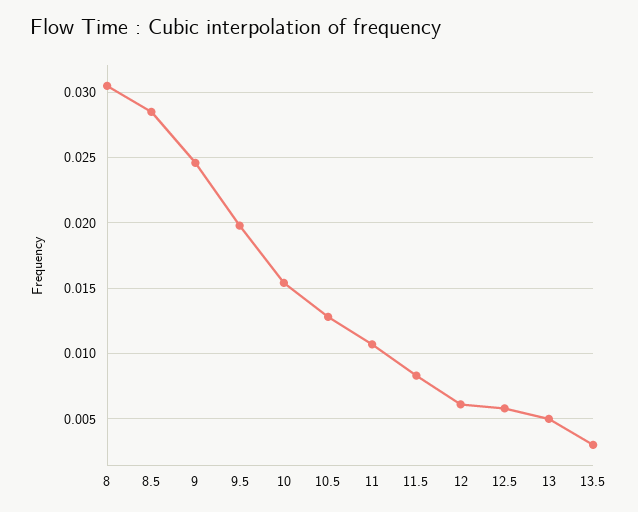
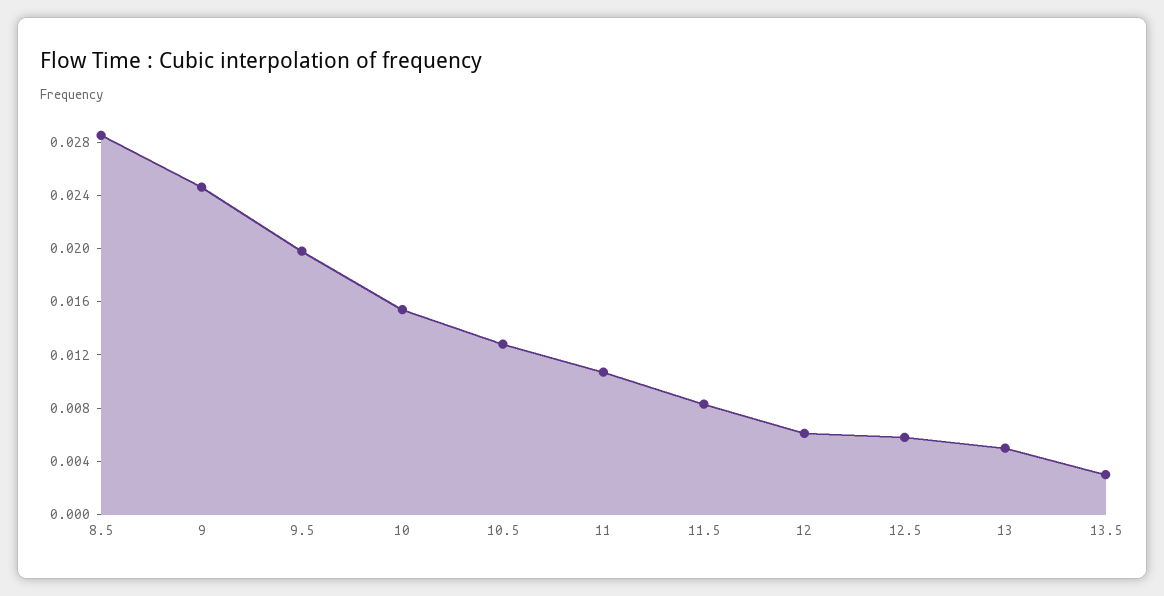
  {
-   "8": 0.0305,
    "8.5": 0.0285,
    "9": 0.0245,
    "9.5": 0.02,
    "10": 0.0155,
    "10.5": 0.013,
    "11": 0.0105,
    "11.5": 0.0085,
    "12": 0.006,
    "12.5": 0.006,
    "13": 0.005,
    "13.5": 0.003
  }

